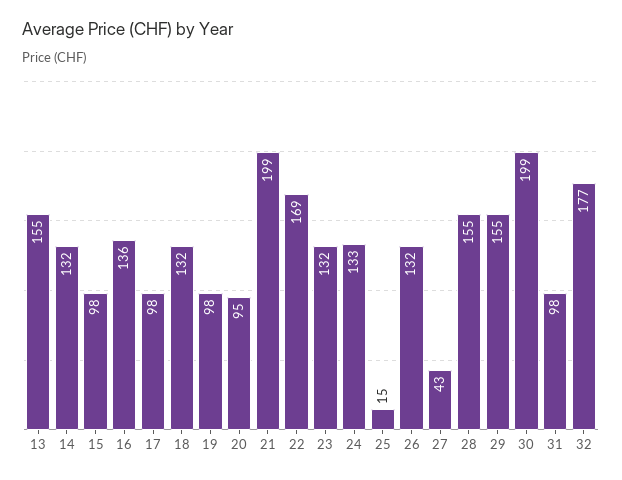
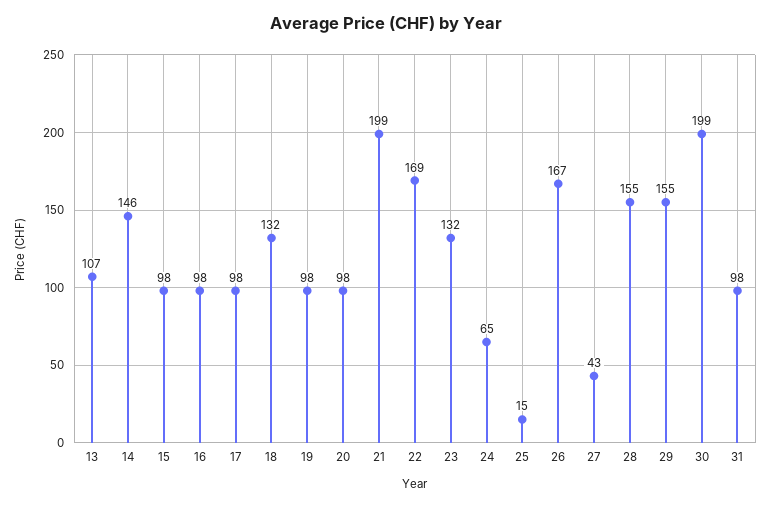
  {
-   "13": 155,
+   "13": 107,
-   "14": 132,
+   "14": 146,
    "15": 98,
-   "16": 136,
+   "16": 98,
    "17": 98,
    "18": 132,
    "19": 98,
-   "20": 95,
+   "20": 98,
    "21": 199,
    "22": 169,
    "23": 132,
-   "24": 133,
+   "24": 65,
    "25": 15,
-   "26": 132,
+   "26": 167,
    "27": 43,
    "28": 155,
    "29": 155,
    "30": 199,
-   "31": 98,
+   "31": 98
-   "32": 177
  }

